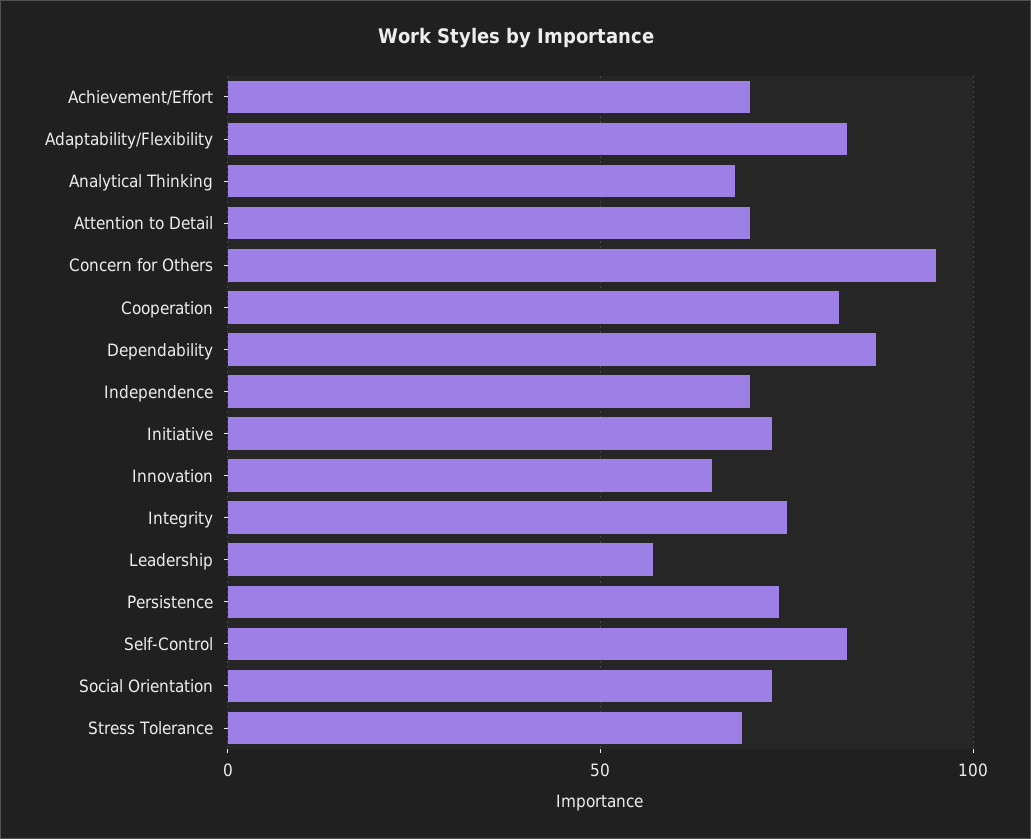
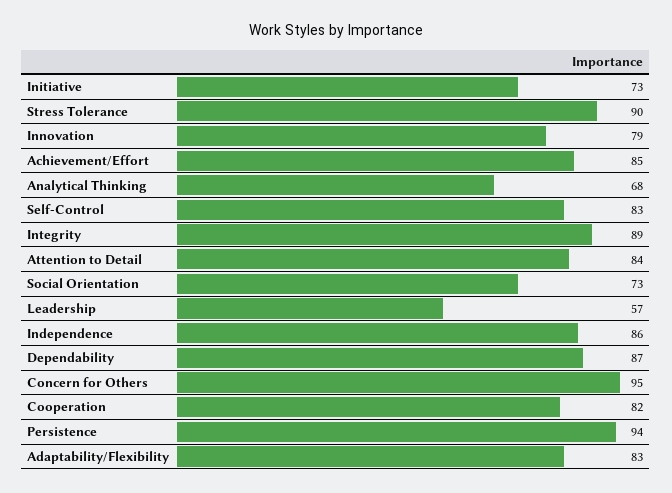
  {
-   "Achievement/Effort": 70,
+   "Achievement/Effort": 85,
    "Adaptability/Flexibility": 83,
    "Analytical Thinking": 68,
-   "Attention to Detail": 70,
+   "Attention to Detail": 84,
    "Concern for Others": 95,
    "Cooperation": 82,
    "Dependability": 87,
-   "Independence": 70,
+   "Independence": 86,
    "Initiative": 73,
-   "Innovation": 65,
+   "Innovation": 79,
-   "Integrity": 75,
+   "Integrity": 89,
    "Leadership": 57,
-   "Persistence": 75,
+   "Persistence": 94,
    "Self-Control": 83,
    "Social Orientation": 73,
-   "Stress Tolerance": 70
+   "Stress Tolerance": 90
  }

